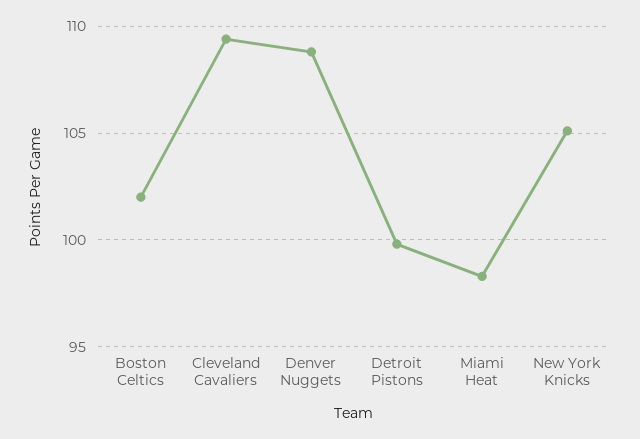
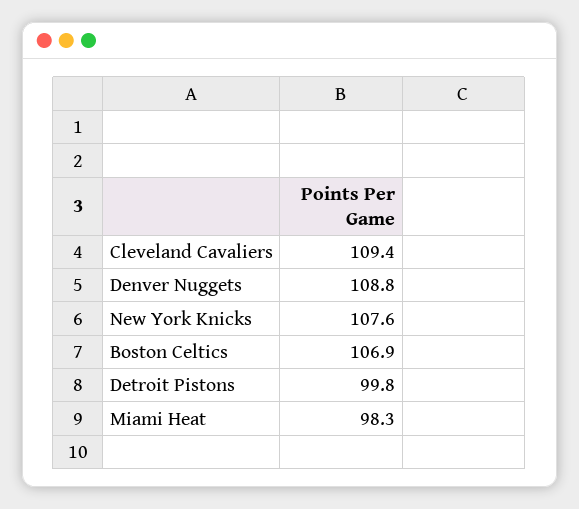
  {
-   "Boston Celtics": 102,
+   "Boston Celtics": 106.9,
    "Cleveland Cavaliers": 109.4,
    "Denver Nuggets": 108.8,
    "Detroit Pistons": 99.8,
    "Miami Heat": 98.3,
-   "New York Knicks": 105
+   "New York Knicks": 107.6
  }

